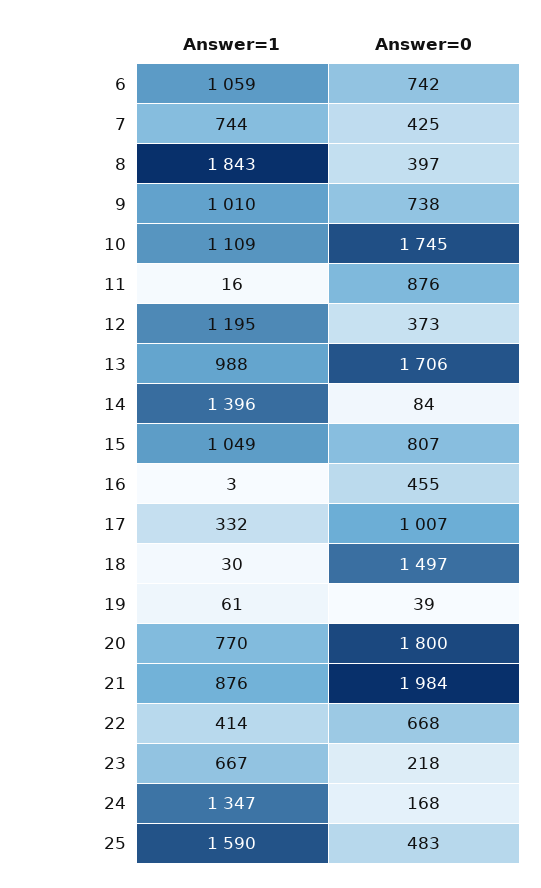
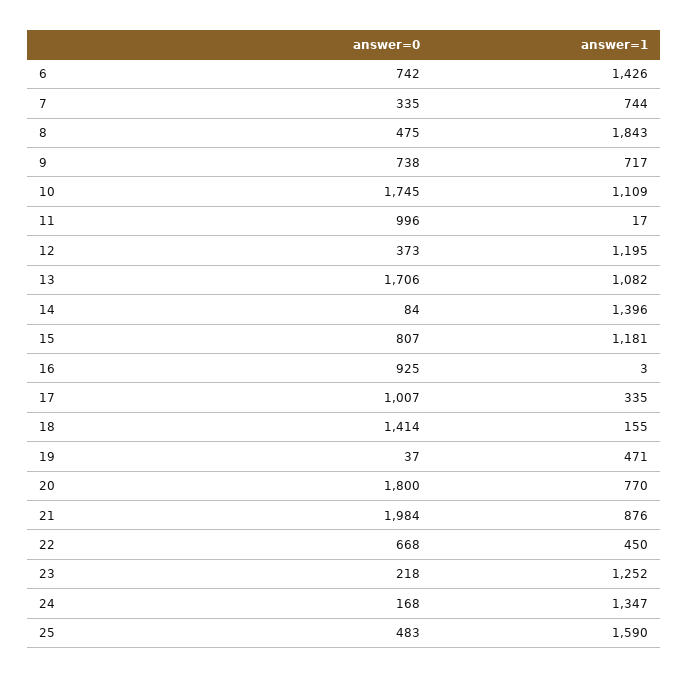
  {
    "Answer=1": {
-     "6": 1059,
+     "6": 1426,
      "7": 744,
      "8": 1843,
-     "9": 1010,
+     "9": 717,
      "10": 1109,
-     "11": 16,
+     "11": 17,
      "12": 1195,
-     "13": 988,
+     "13": 1082,
      "14": 1396,
-     "15": 1049,
+     "15": 1181,
      "16": 3,
-     "17": 332,
+     "17": 335,
-     "18": 30,
+     "18": 155,
-     "19": 61,
+     "19": 471,
      "20": 770,
      "21": 876,
-     "22": 414,
+     "22": 450,
-     "23": 667,
+     "23": 1252,
      "24": 1347,
      "25": 1590
    },
    "Answer=0": {
      "6": 742,
-     "7": 425,
+     "7": 335,
-     "8": 397,
+     "8": 475,
      "9": 738,
      "10": 1745,
-     "11": 876,
+     "11": 996,
      "12": 373,
      "13": 1706,
      "14": 84,
      "15": 807,
-     "16": 455,
+     "16": 925,
      "17": 1007,
-     "18": 1497,
+     "18": 1414,
-     "19": 39,
+     "19": 37,
      "20": 1800,
      "21": 1984,
      "22": 668,
      "23": 218,
      "24": 168,
      "25": 483
    }
  }

